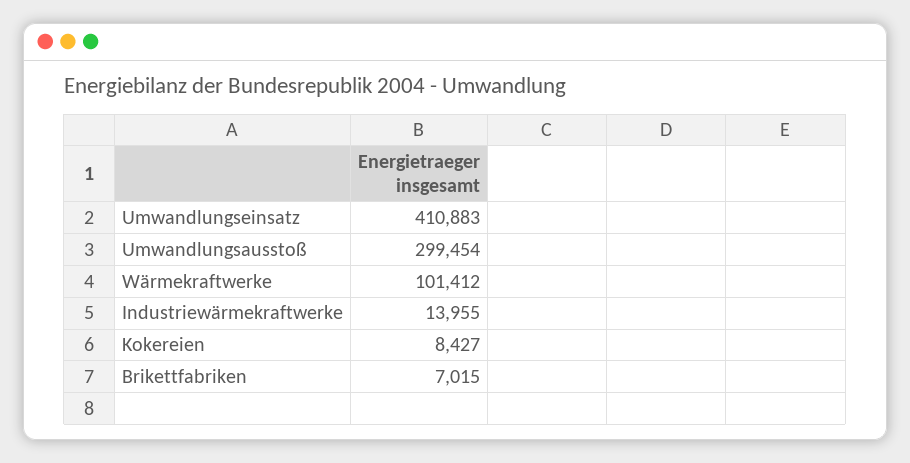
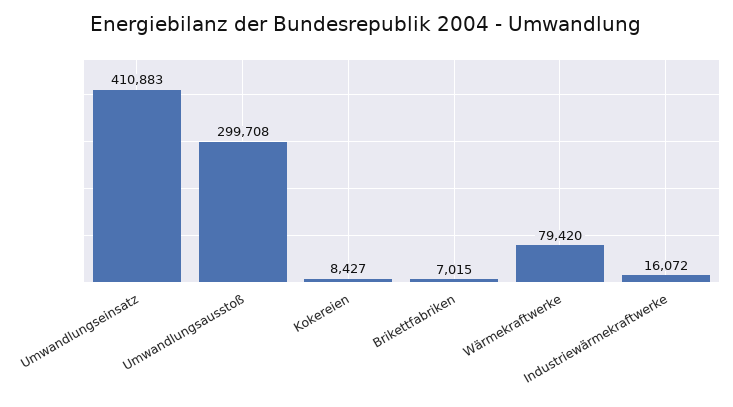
  {
    "Umwandlungseinsatz": 410883,
-   "Umwandlungsausstoß": 299454,
+   "Umwandlungsausstoß": 299708,
-   "Wärmekraftwerke": 101412,
+   "Wärmekraftwerke": 79420,
-   "Industriewärmekraftwerke": 13955,
+   "Industriewärmekraftwerke": 16072,
    "Kokereien": 8427,
    "Brikettfabriken": 7015
  }

